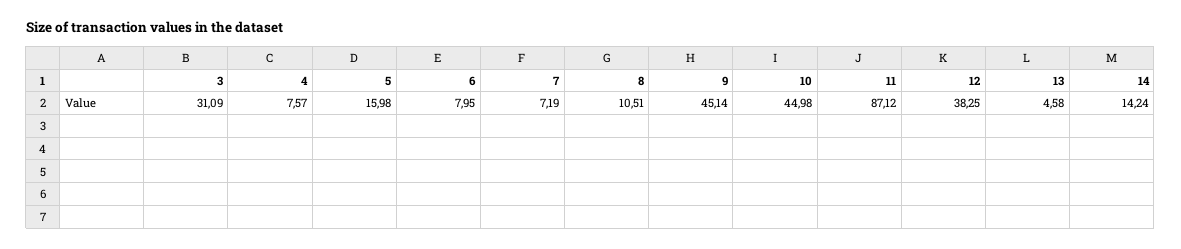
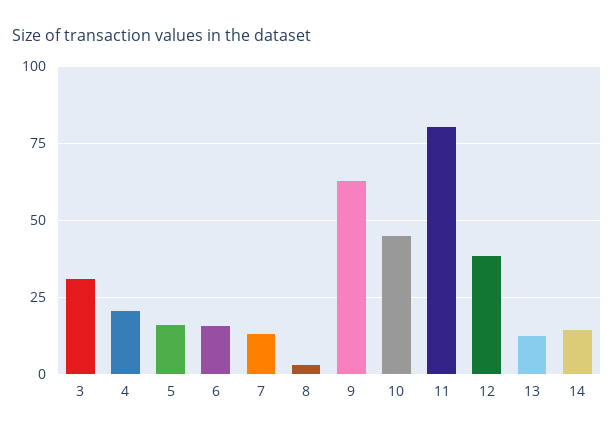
  {
    "3": 31.09,
-   "4": 7.57,
+   "4": 20,
    "5": 15.98,
-   "6": 7.95,
+   "6": 15,
-   "7": 7.19,
+   "7": 12.5,
-   "8": 10.51,
+   "8": 2.5,
-   "9": 45.14,
+   "9": 62.5,
    "10": 44.98,
-   "11": 87.12,
+   "11": 80,
    "12": 38.25,
-   "13": 4.58,
+   "13": 12.5,
    "14": 14.24
  }

